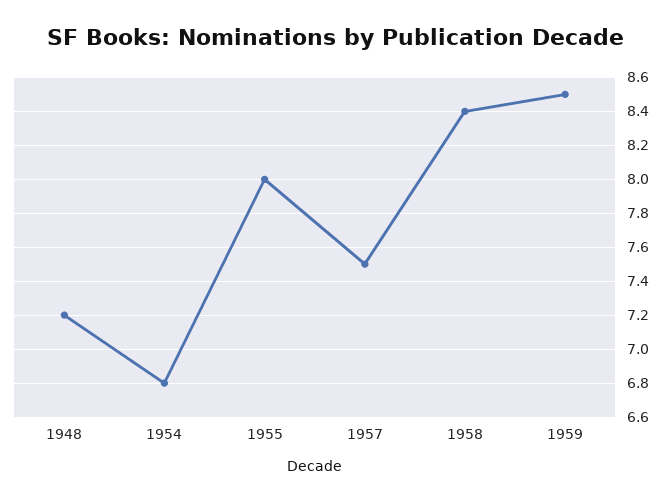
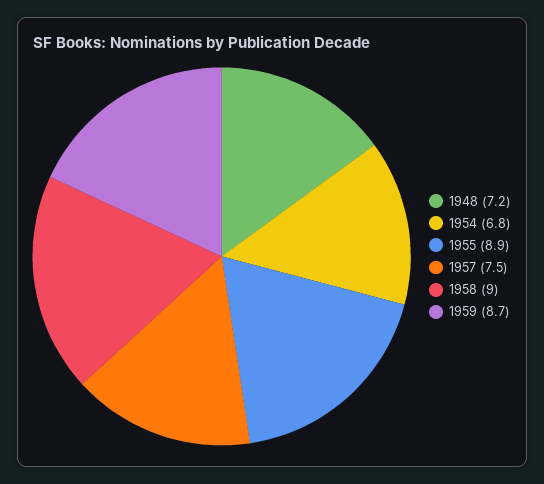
  {
    "1948": 7.2,
    "1954": 6.8,
-   "1955": 8,
+   "1955": 8.9,
    "1957": 7.5,
-   "1958": 8.4,
+   "1958": 9,
-   "1959": 8.5
+   "1959": 8.7
  }

